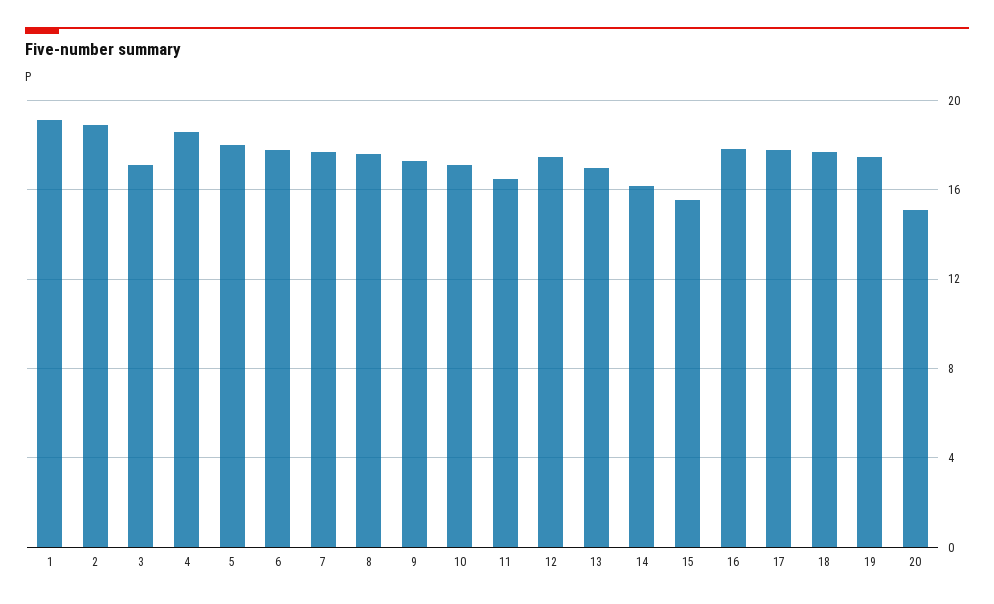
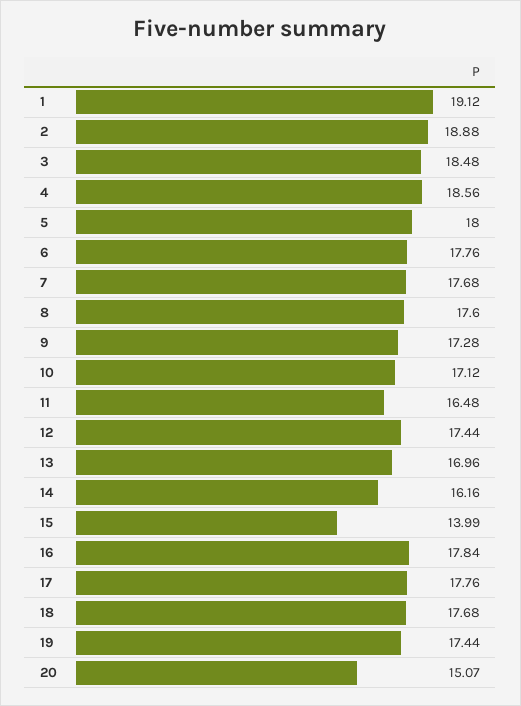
  {
    "1": 19.12,
    "2": 18.88,
-   "3": 17,
+   "3": 18.48,
    "4": 18.56,
    "5": 18,
    "6": 17.76,
    "7": 17.68,
    "8": 17.6,
    "9": 17.28,
    "10": 17.12,
    "11": 16.48,
    "12": 17.44,
    "13": 16.96,
    "14": 16.16,
-   "15": 15.5,
+   "15": 13.99,
    "16": 17.84,
    "17": 17.76,
    "18": 17.68,
    "19": 17.44,
    "20": 15.07
  }

